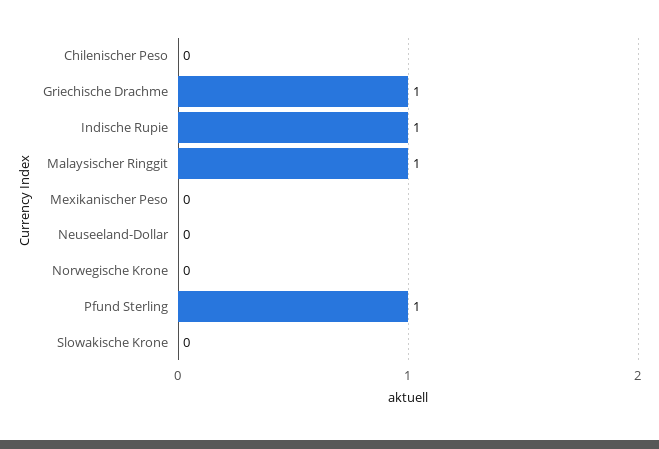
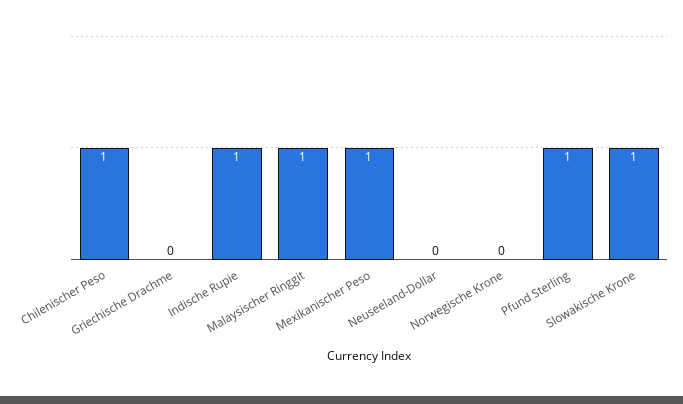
  {
-   "Chilenischer Peso": 0,
+   "Chilenischer Peso": 1,
-   "Griechische Drachme": 1,
+   "Griechische Drachme": 0,
    "Indische Rupie": 1,
    "Malaysischer Ringgit": 1,
-   "Mexikanischer Peso": 0,
+   "Mexikanischer Peso": 1,
    "Neuseeland-Dollar": 0,
    "Norwegische Krone": 0,
    "Pfund Sterling": 1,
-   "Slowakische Krone": 0
+   "Slowakische Krone": 1
  }

